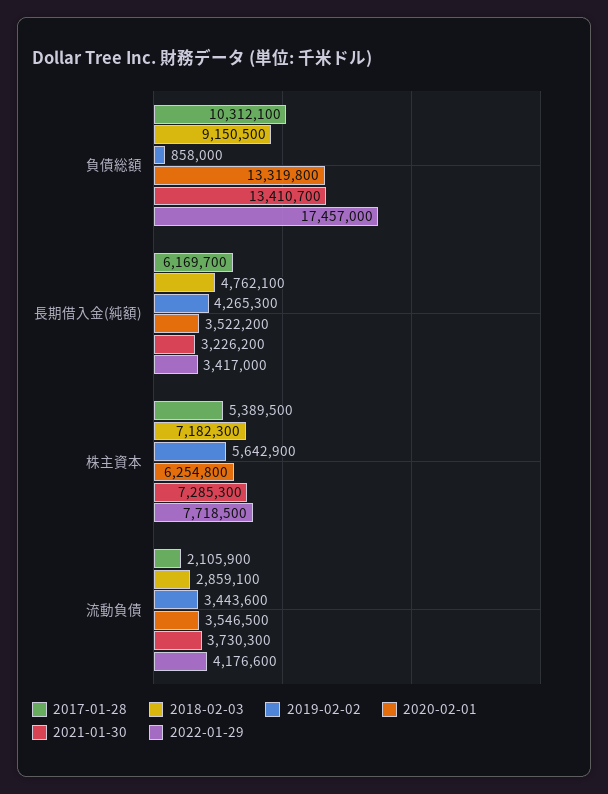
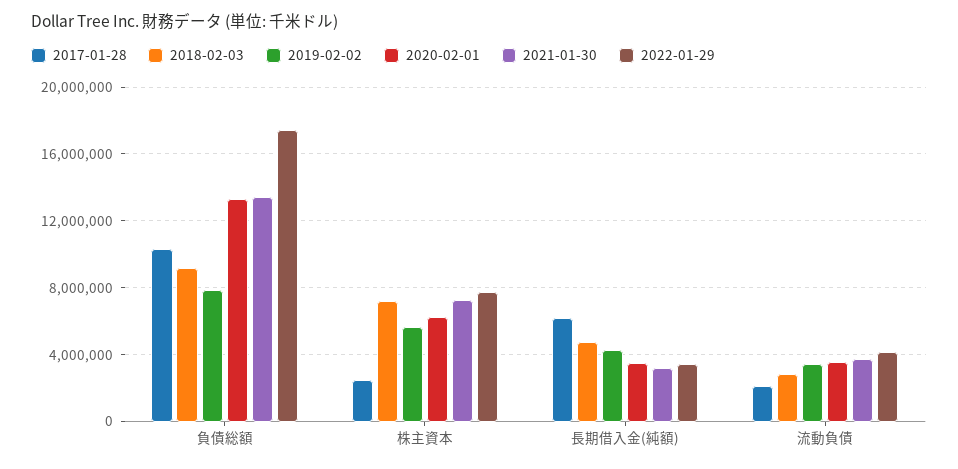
  {
    "2017-01-28": {
      "負債総額": 10312100,
      "長期借入金(純額)": 6169700,
-     "株主資本": 5389500,
+     "株主資本": 2500000,
      "流動負債": 2105900
    },
    "2018-02-03": {
      "負債総額": 9150500,
      "長期借入金(純額)": 4762100,
      "株主資本": 7182300,
      "流動負債": 2859100
    },
    "2019-02-02": {
-     "負債総額": 858000,
+     "負債総額": 8000000,
      "長期借入金(純額)": 4265300,
      "株主資本": 5642900,
      "流動負債": 3443600
    },
    "2020-02-01": {
      "負債総額": 13319800,
      "長期借入金(純額)": 3522200,
      "株主資本": 6254800,
      "流動負債": 3546500
    },
    "2021-01-30": {
      "負債総額": 13410700,
      "長期借入金(純額)": 3226200,
      "株主資本": 7285300,
      "流動負債": 3730300
    },
    "2022-01-29": {
      "負債総額": 17457000,
      "長期借入金(純額)": 3417000,
      "株主資本": 7718500,
      "流動負債": 4176600
    }
  }

